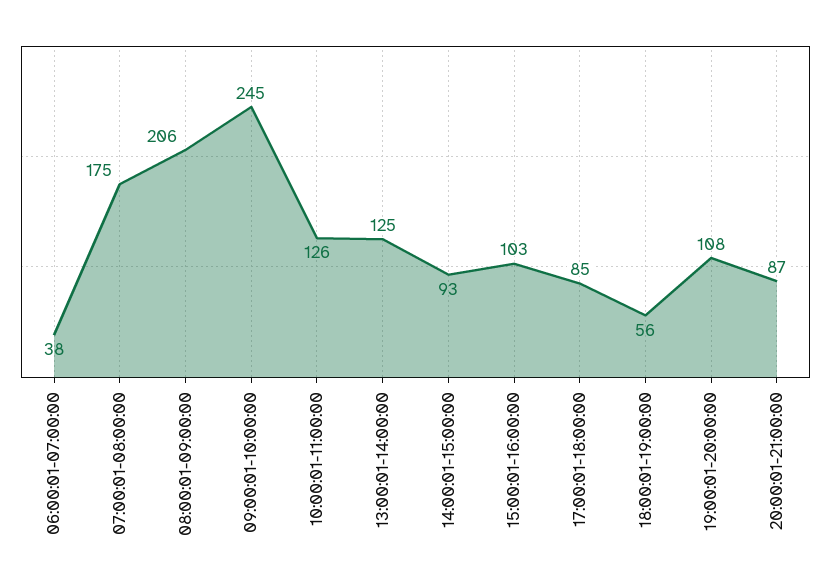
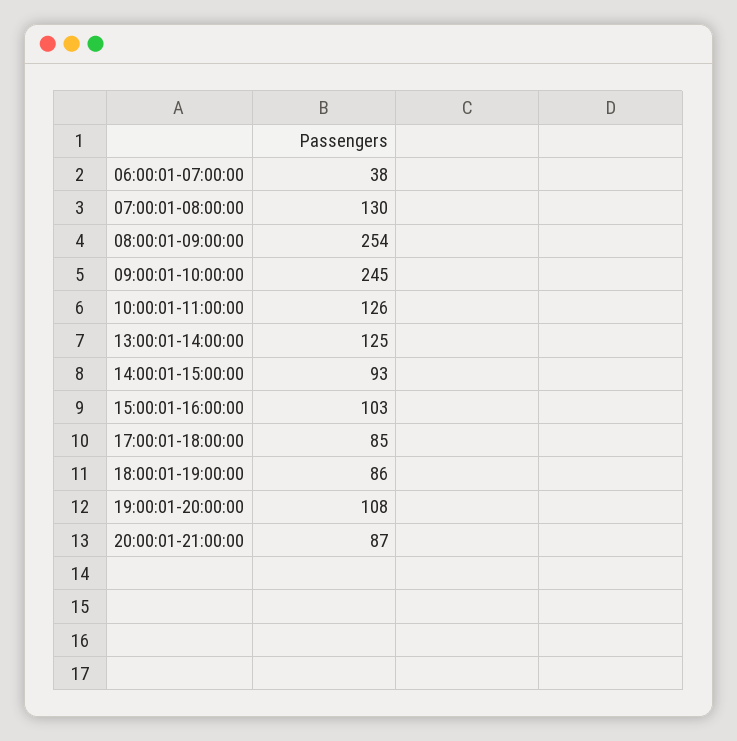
  {
    "06:00:01-07:00:00": 38,
-   "07:00:01-08:00:00": 175,
+   "07:00:01-08:00:00": 130,
-   "08:00:01-09:00:00": 206,
+   "08:00:01-09:00:00": 254,
    "09:00:01-10:00:00": 245,
    "10:00:01-11:00:00": 126,
    "13:00:01-14:00:00": 125,
    "14:00:01-15:00:00": 93,
    "15:00:01-16:00:00": 103,
    "17:00:01-18:00:00": 85,
-   "18:00:01-19:00:00": 56,
+   "18:00:01-19:00:00": 86,
    "19:00:01-20:00:00": 108,
    "20:00:01-21:00:00": 87
  }

